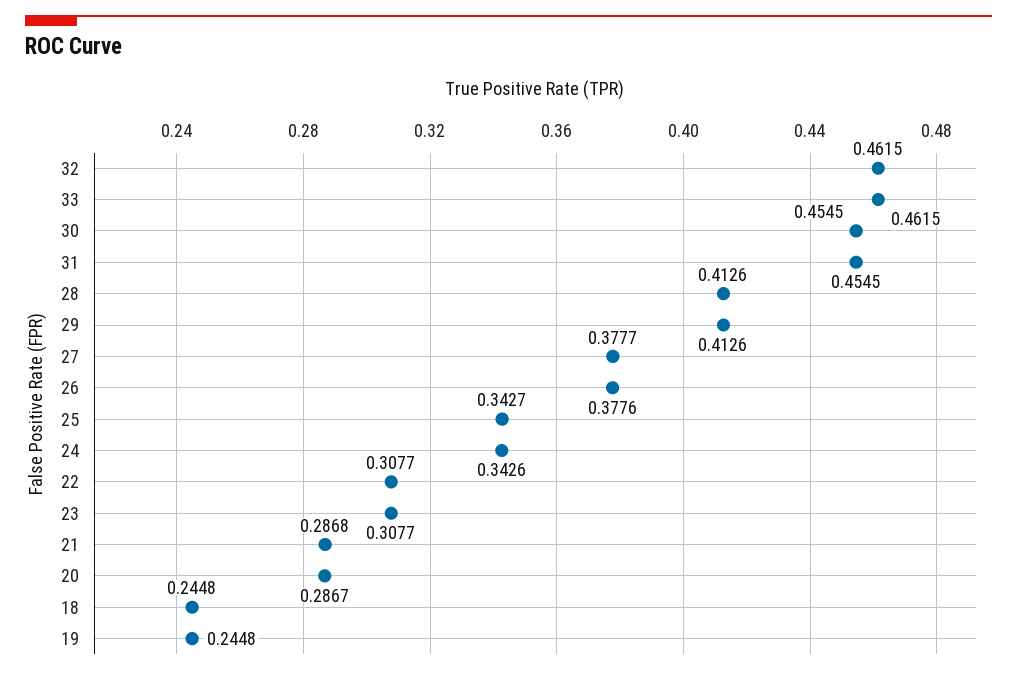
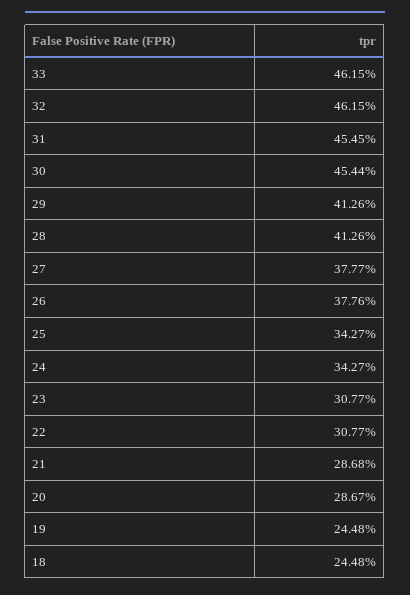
  {
    "32": 0.4615,
    "33": 0.4615,
-   "30": 0.4545,
+   "30": 0.4544,
    "31": 0.4545,
    "28": 0.4126,
    "29": 0.4126,
    "27": 0.3777,
    "26": 0.3776,
    "25": 0.3427,
-   "24": 0.3426,
+   "24": 0.3427,
    "22": 0.3077,
    "23": 0.3077,
    "21": 0.2868,
    "20": 0.2867,
    "18": 0.2448,
    "19": 0.2448
  }

